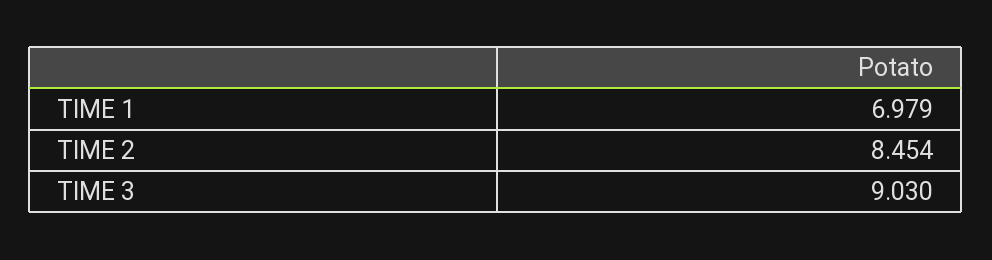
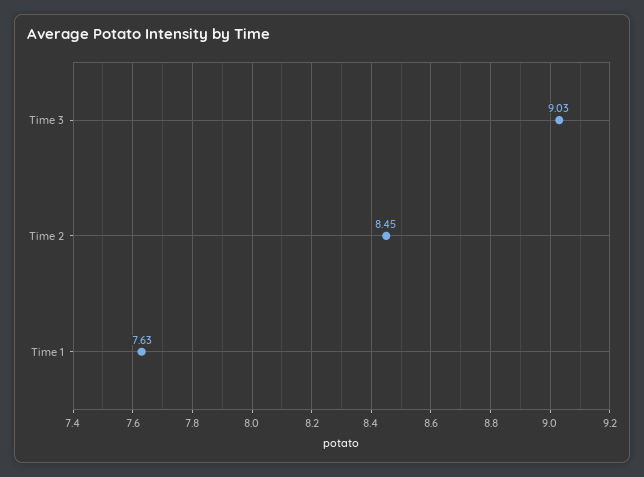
  {
-   "TIME 1": 6.979,
+   "TIME 1": 7.63,
    "TIME 2": 8.454,
    "TIME 3": 9.03
  }

